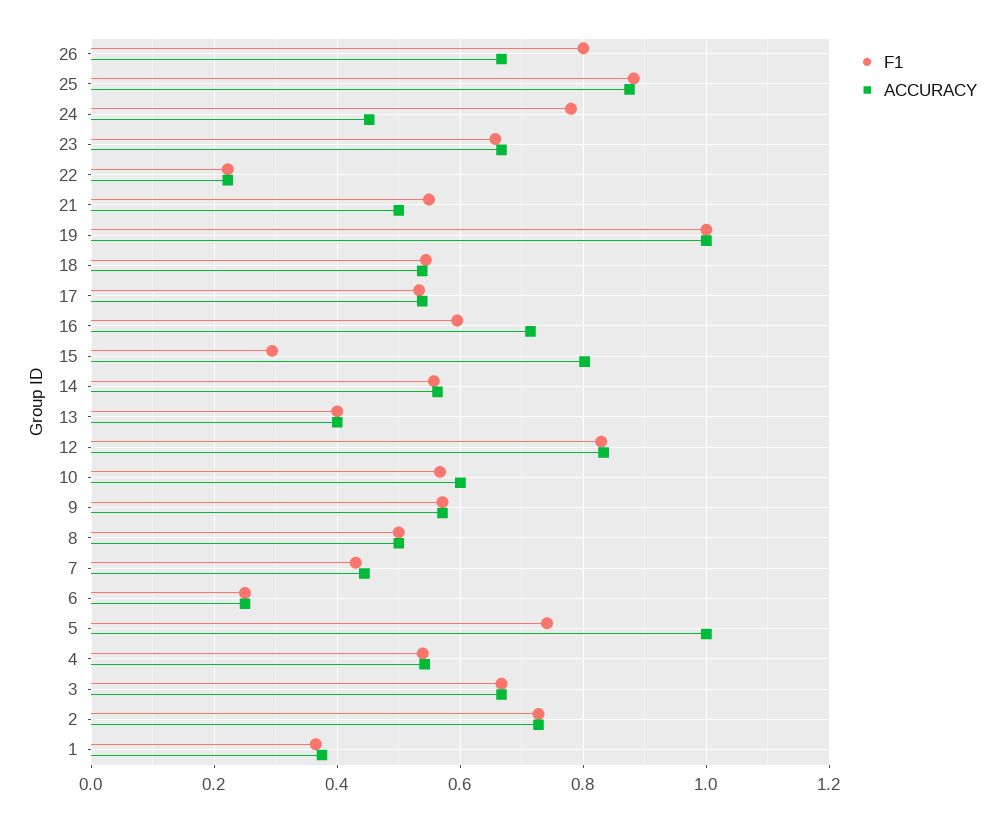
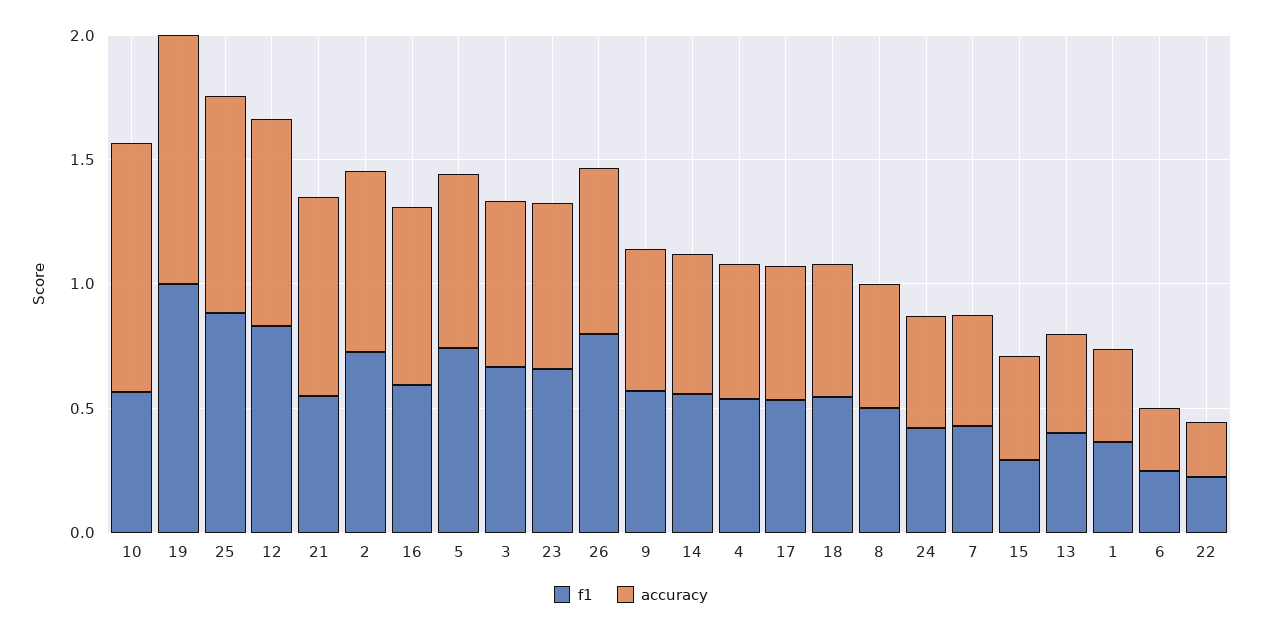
  {
    "F1": {
      "26": 0.8,
      "25": 0.88,
-     "24": 0.78,
+     "24": 0.4,
      "23": 0.66,
      "22": 0.22,
      "21": 0.54,
      "19": 1,
      "18": 0.54,
      "17": 0.54,
      "16": 0.6,
      "15": 0.3,
      "14": 0.56,
      "13": 0.4,
      "12": 0.82,
      "10": 0.56,
      "9": 0.58,
      "8": 0.5,
      "7": 0.44,
      "6": 0.26,
      "5": 0.74,
      "4": 0.54,
      "3": 0.66,
      "2": 0.72,
      "1": 0.36
    },
    "ACCURACY": {
      "26": 0.66,
      "25": 0.88,
      "24": 0.46,
      "23": 0.66,
      "22": 0.22,
-     "21": 0.5,
+     "21": 0.8,
      "19": 1,
      "18": 0.54,
      "17": 0.54,
      "16": 0.72,
-     "15": 0.8,
+     "15": 0.4,
      "14": 0.56,
      "13": 0.4,
      "12": 0.84,
-     "10": 0.6,
+     "10": 1,
      "9": 0.58,
      "8": 0.5,
      "7": 0.44,
      "6": 0.26,
-     "5": 1,
+     "5": 0.7,
      "4": 0.54,
      "3": 0.66,
      "2": 0.72,
      "1": 0.38
    }
  }

